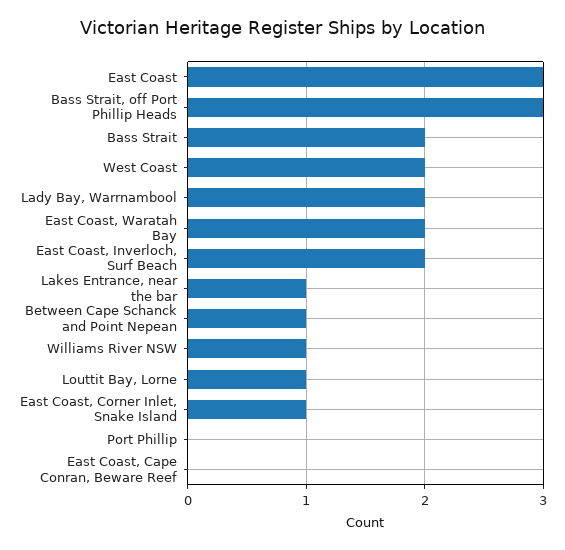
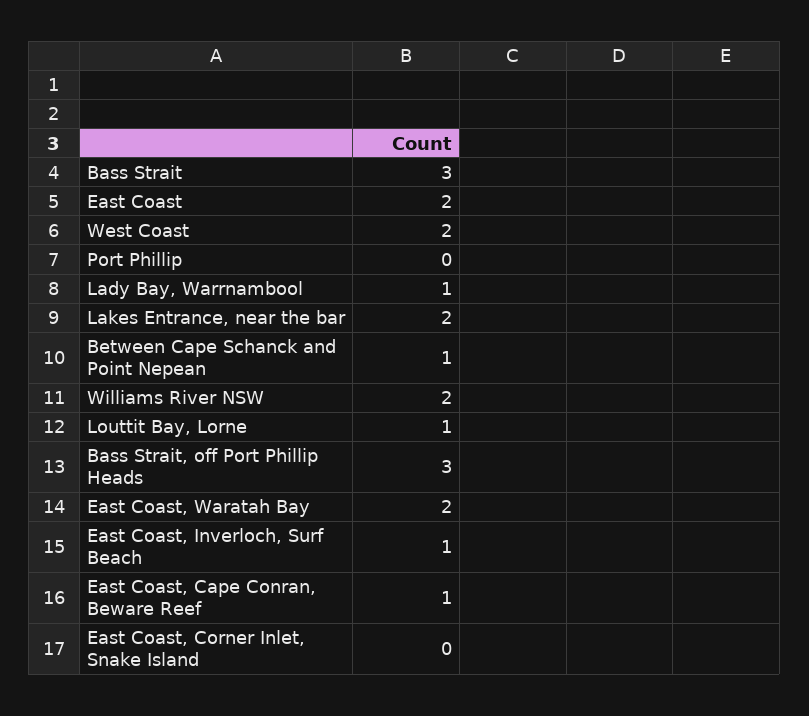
  {
-   "East Coast": 3,
+   "East Coast": 2,
    "Bass Strait, off Port Phillip Heads": 3,
-   "Bass Strait": 2,
+   "Bass Strait": 3,
    "West Coast": 2,
-   "Lady Bay, Warrnambool": 2,
+   "Lady Bay, Warrnambool": 1,
    "East Coast, Waratah Bay": 2,
-   "East Coast, Inverloch, Surf Beach": 2,
+   "East Coast, Inverloch, Surf Beach": 1,
-   "Lakes Entrance, near the bar": 1,
+   "Lakes Entrance, near the bar": 2,
    "Between Cape Schanck and Point Nepean": 1,
-   "Williams River NSW": 1,
+   "Williams River NSW": 2,
    "Louttit Bay, Lorne": 1,
-   "East Coast, Corner Inlet, Snake Island": 1,
+   "East Coast, Corner Inlet, Snake Island": 0,
    "Port Phillip": 0,
-   "East Coast, Cape Conran, Beware Reef": 0
+   "East Coast, Cape Conran, Beware Reef": 1
  }

